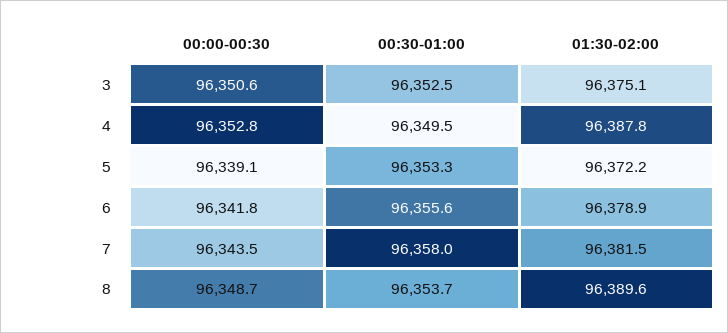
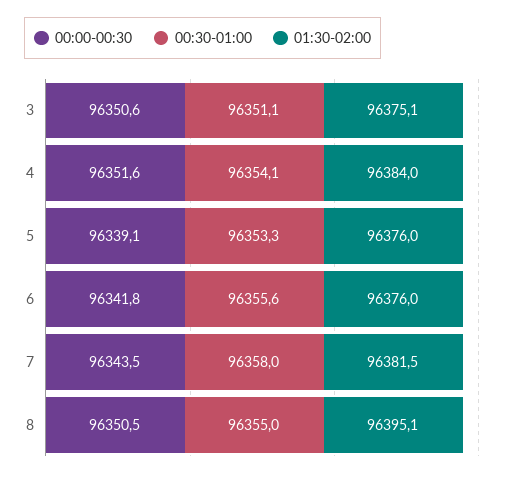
  {
    "00:00-00:30": {
      "3": 96350.6,
-     "4": 96352.8,
+     "4": 96351.6,
      "5": 96339.1,
      "6": 96341.8,
      "7": 96343.5,
-     "8": 96348.7
+     "8": 96350.5
    },
    "00:30-01:00": {
-     "3": 96352.5,
+     "3": 96351.1,
-     "4": 96349.5,
+     "4": 96354.1,
      "5": 96353.3,
      "6": 96355.6,
      "7": 96358,
-     "8": 96353.7
+     "8": 96355
    },
    "01:30-02:00": {
      "3": 96375.1,
-     "4": 96387.8,
+     "4": 96384,
-     "5": 96372.2,
+     "5": 96376,
-     "6": 96378.9,
+     "6": 96376,
      "7": 96381.5,
-     "8": 96389.6
+     "8": 96395.1
    }
  }

